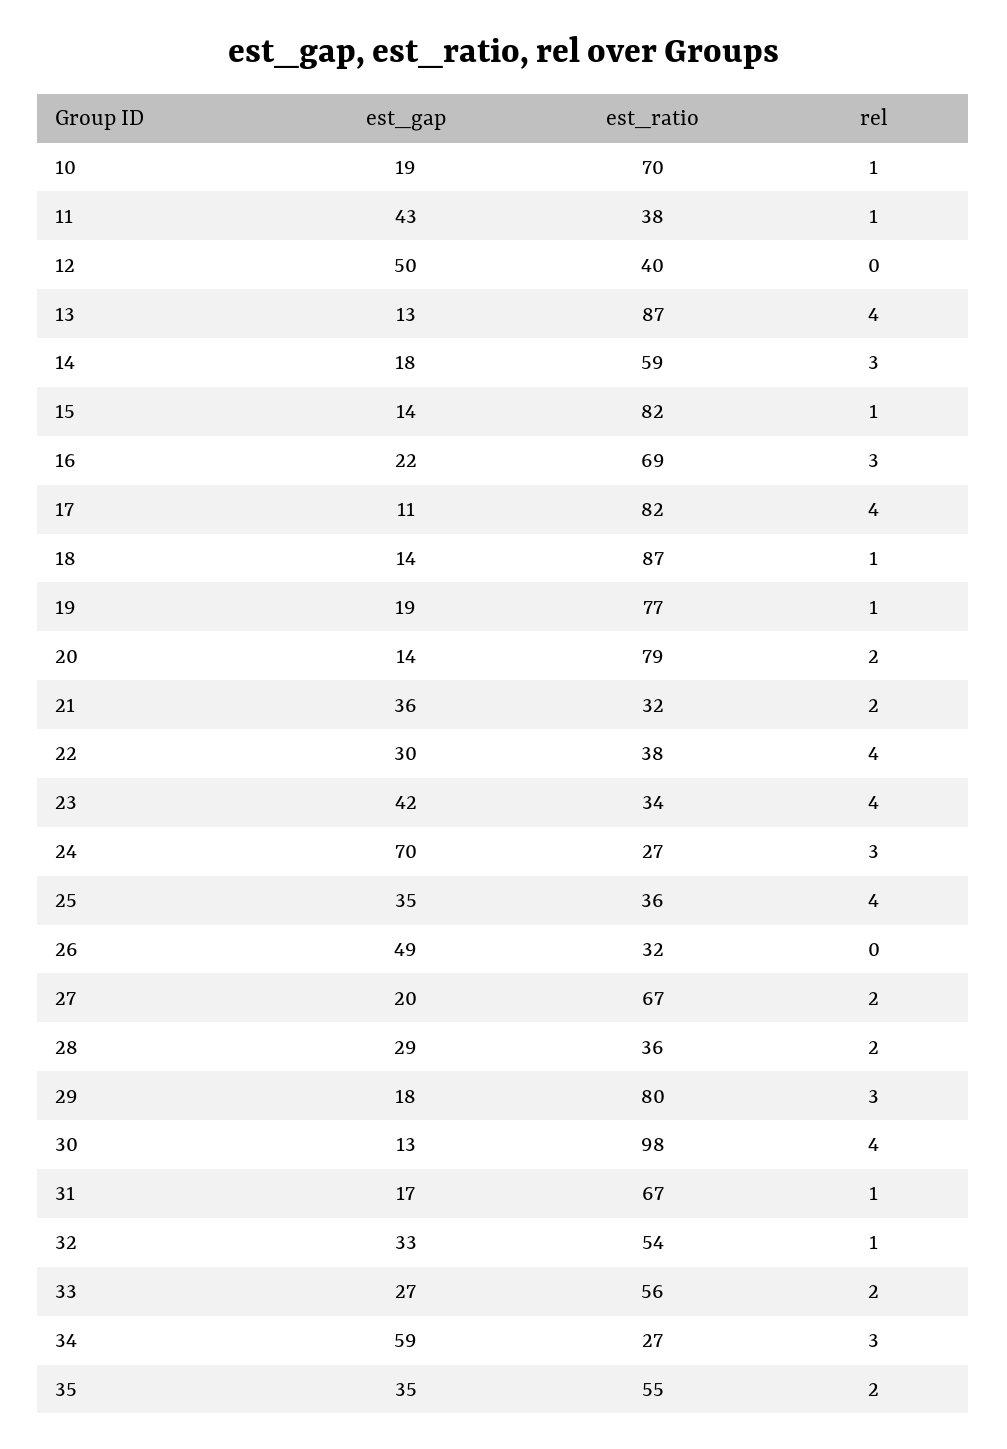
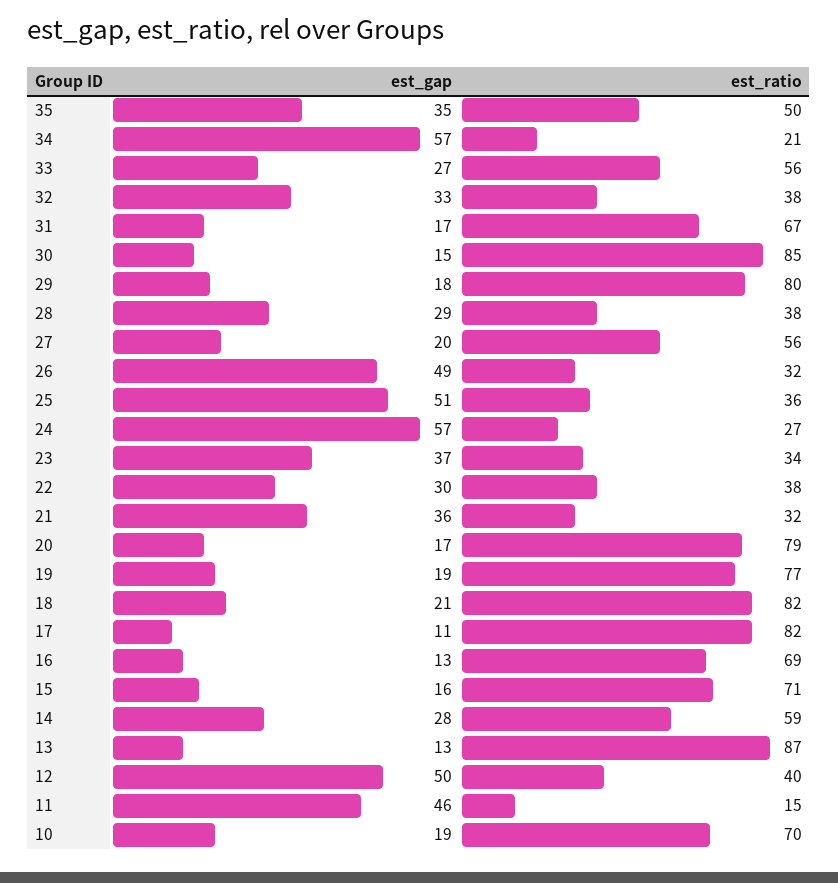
  {
    "est_gap": {
      "10": 19,
-     "11": 43,
+     "11": 46,
      "12": 50,
      "13": 13,
-     "14": 18,
+     "14": 28,
-     "15": 14,
+     "15": 16,
-     "16": 22,
+     "16": 13,
      "17": 11,
-     "18": 14,
+     "18": 21,
      "19": 19,
-     "20": 14,
+     "20": 17,
      "21": 36,
      "22": 30,
-     "23": 42,
+     "23": 37,
-     "24": 70,
+     "24": 57,
-     "25": 35,
+     "25": 51,
      "26": 49,
      "27": 20,
      "28": 29,
      "29": 18,
-     "30": 13,
+     "30": 15,
      "31": 17,
      "32": 33,
      "33": 27,
-     "34": 59,
+     "34": 57,
      "35": 35
    },
    "est_ratio": {
      "10": 70,
-     "11": 38,
+     "11": 15,
      "12": 40,
      "13": 87,
      "14": 59,
-     "15": 82,
+     "15": 71,
      "16": 69,
      "17": 82,
-     "18": 87,
+     "18": 82,
      "19": 77,
      "20": 79,
      "21": 32,
      "22": 38,
      "23": 34,
      "24": 27,
      "25": 36,
      "26": 32,
-     "27": 67,
+     "27": 56,
-     "28": 36,
+     "28": 38,
      "29": 80,
-     "30": 98,
+     "30": 85,
      "31": 67,
-     "32": 54,
+     "32": 38,
      "33": 56,
-     "34": 27,
+     "34": 21,
-     "35": 55
+     "35": 50
-   },
+   }
-   "rel": {
-     "10": 1,
-     "11": 1,
-     "12": 0,
-     "13": 4,
-     "14": 3,
-     "15": 1,
-     "16": 3,
-     "17": 4,
-     "18": 1,
-     "19": 1,
-     "20": 2,
-     "21": 2,
-     "22": 4,
-     "23": 4,
-     "24": 3,
-     "25": 4,
-     "26": 0,
-     "27": 2,
-     "28": 2,
-     "29": 3,
-     "30": 4,
-     "31": 1,
-     "32": 1,
-     "33": 2,
-     "34": 3,
-     "35": 2
-   }
  }

